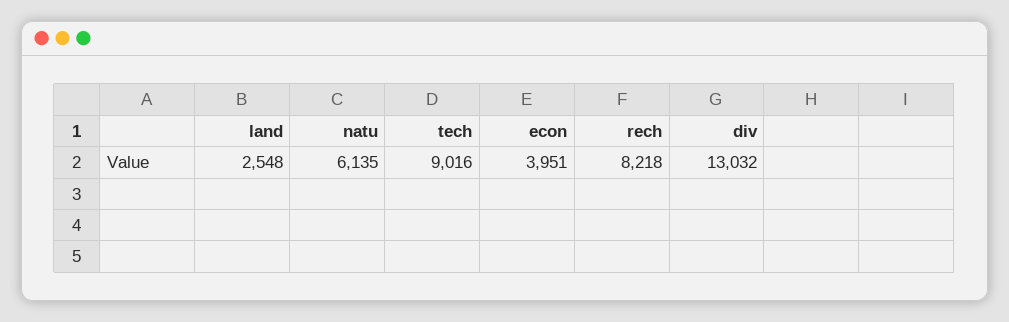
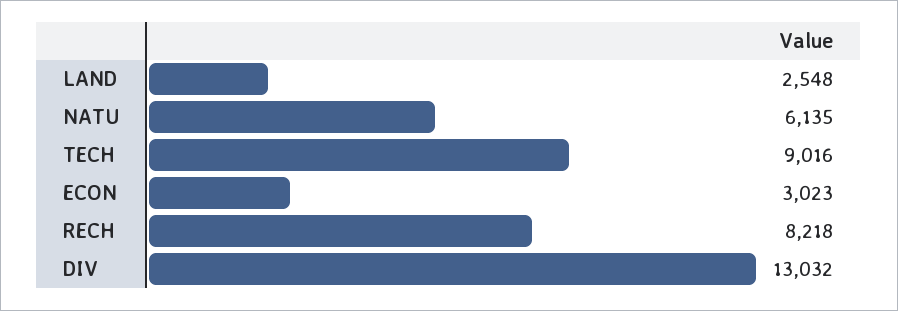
  {
    "land": 2548,
    "natu": 6135,
    "tech": 9016,
-   "econ": 3951,
+   "econ": 3023,
    "rech": 8218,
    "div": 13032
  }

